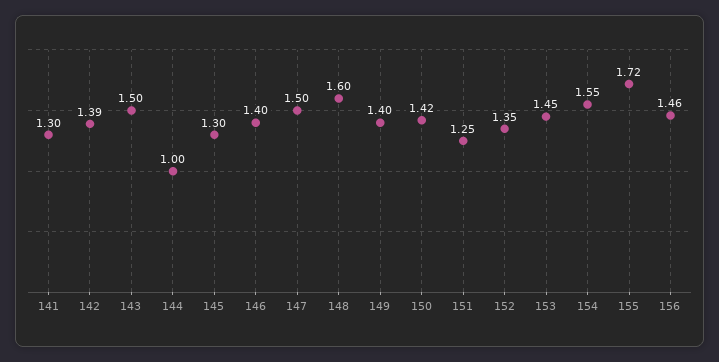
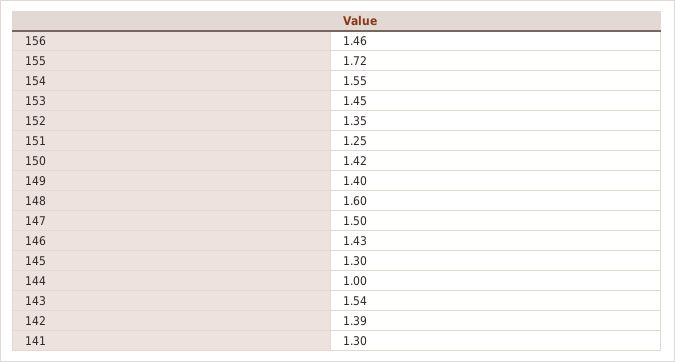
  {
    "141": 1.3,
    "142": 1.39,
-   "143": 1.5,
+   "143": 1.54,
    "144": 1,
    "145": 1.3,
-   "146": 1.4,
+   "146": 1.43,
    "147": 1.5,
    "148": 1.6,
    "149": 1.4,
    "150": 1.42,
    "151": 1.25,
    "152": 1.35,
    "153": 1.45,
    "154": 1.55,
    "155": 1.72,
    "156": 1.46
  }

